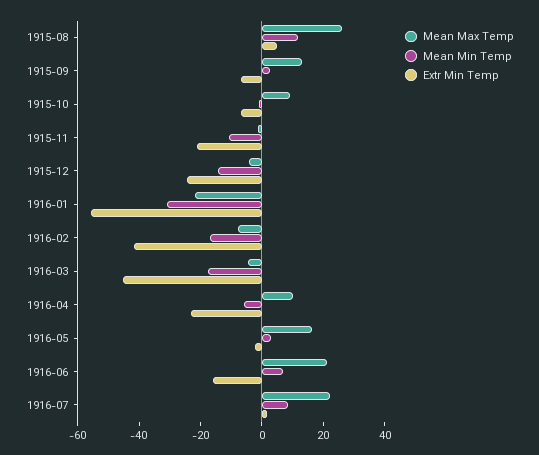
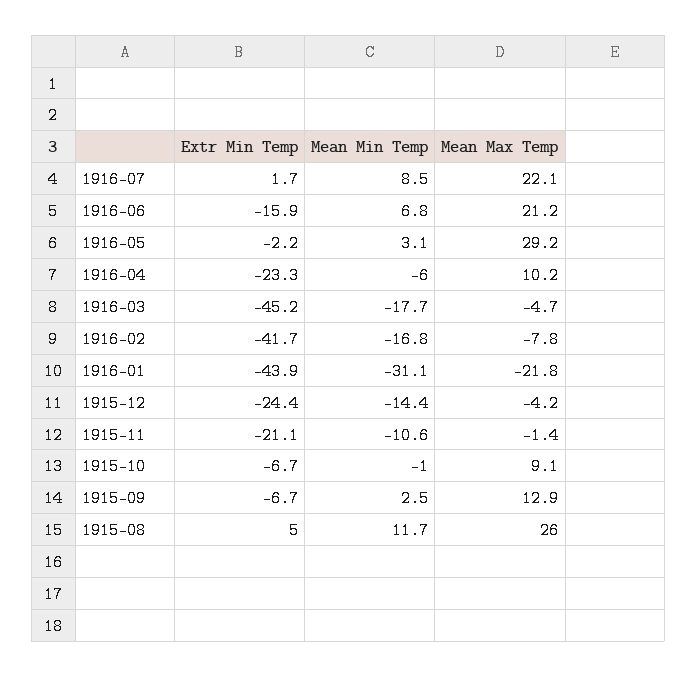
  {
    "Mean Max Temp": {
      "1915-08": 26,
      "1915-09": 12.9,
      "1915-10": 9.1,
      "1915-11": -1.4,
      "1915-12": -4.2,
      "1916-01": -21.8,
      "1916-02": -7.8,
      "1916-03": -4.7,
      "1916-04": 10.2,
-     "1916-05": 15,
+     "1916-05": 29.2,
      "1916-06": 21.2,
      "1916-07": 22.1
    },
    "Mean Min Temp": {
      "1915-08": 11.7,
      "1915-09": 2.5,
      "1915-10": -1,
      "1915-11": -10.6,
      "1915-12": -14.4,
      "1916-01": -31.1,
      "1916-02": -16.8,
      "1916-03": -17.7,
      "1916-04": -6,
      "1916-05": 3.1,
      "1916-06": 6.8,
      "1916-07": 8.5
    },
    "Extr Min Temp": {
      "1915-08": 5,
      "1915-09": -6.7,
      "1915-10": -6.7,
      "1915-11": -21.1,
      "1915-12": -24.4,
-     "1916-01": -55,
+     "1916-01": -43.9,
      "1916-02": -41.7,
      "1916-03": -45.2,
      "1916-04": -23.3,
      "1916-05": -2.2,
      "1916-06": -15.9,
      "1916-07": 1.7
    }
  }

